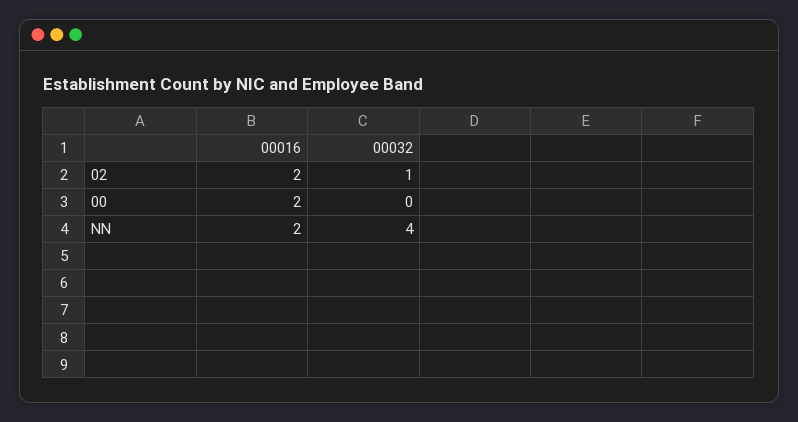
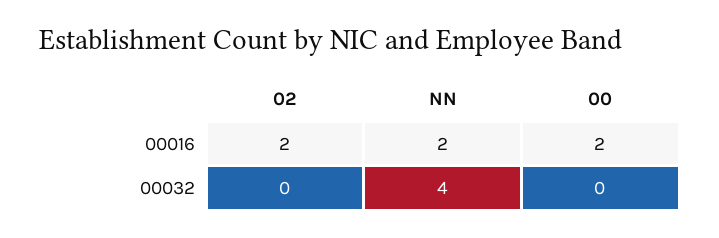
  {
    "00016": {
      "02": 2,
      "00": 2,
      "NN": 2
    },
    "00032": {
-     "02": 1,
+     "02": 0,
      "00": 0,
      "NN": 4
    }
  }

